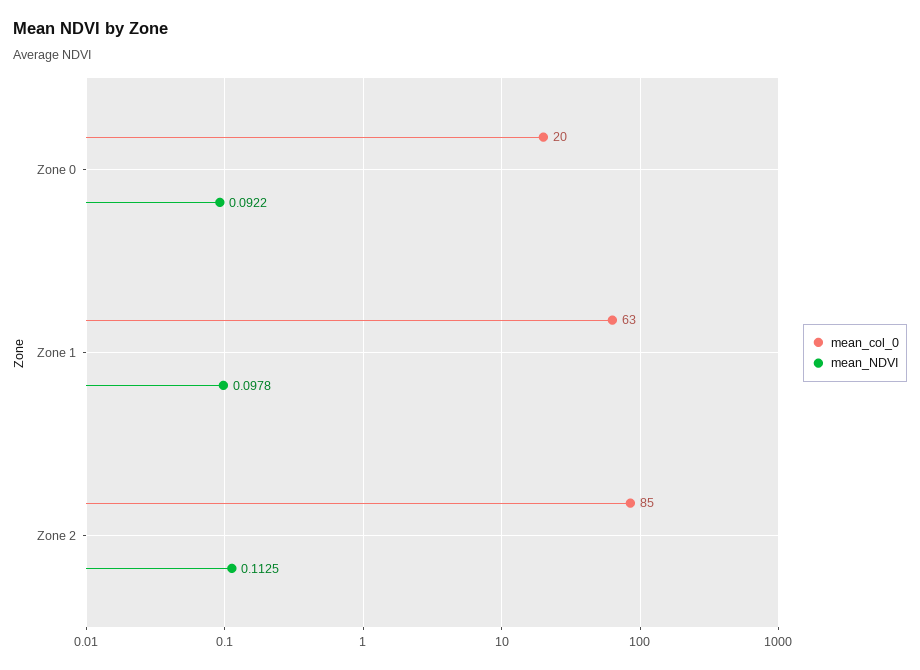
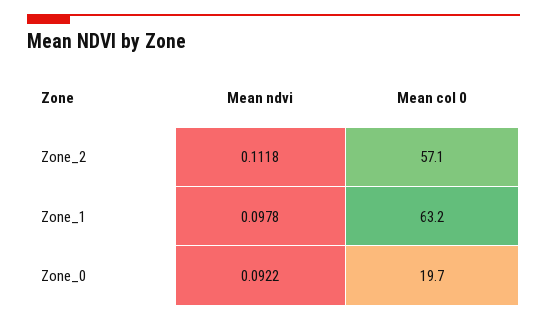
  {
    "mean_col_0": {
      "Zone 0": 19.7,
      "Zone 1": 63.2,
-     "Zone 2": 85
+     "Zone 2": 57.1
    },
    "mean_NDVI": {
      "Zone 0": 0.0922,
      "Zone 1": 0.0978,
-     "Zone 2": 0.1125
+     "Zone 2": 0.1118
    }
  }

